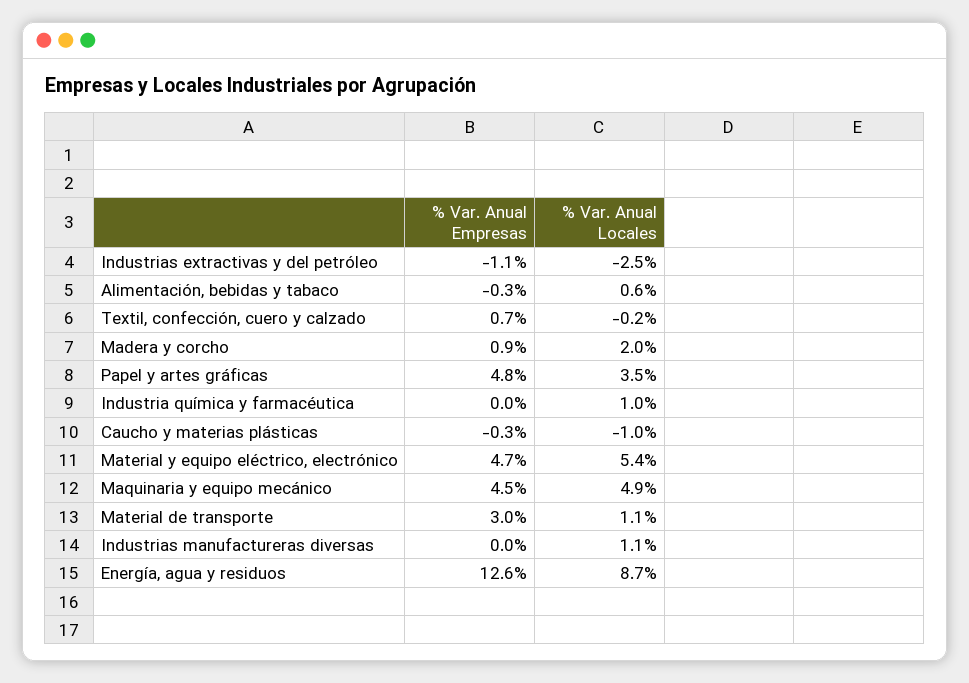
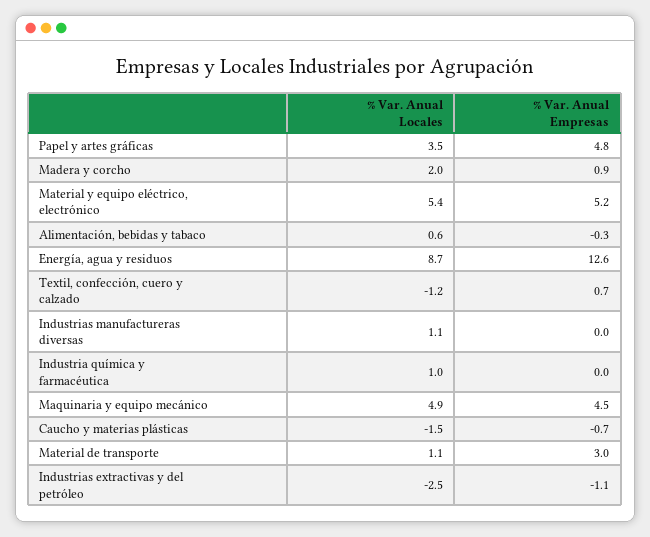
  {
    "% Var. Anual Empresas": {
      "Industrias extractivas y del petróleo": -1.1,
      "Alimentación, bebidas y tabaco": -0.3,
      "Textil, confección, cuero y calzado": 0.7,
      "Madera y corcho": 0.9,
      "Papel y artes gráficas": 4.8,
      "Industria química y farmacéutica": 0,
-     "Caucho y materias plásticas": -0.3,
+     "Caucho y materias plásticas": -0.7,
-     "Material y equipo eléctrico, electrónico": 4.7,
+     "Material y equipo eléctrico, electrónico": 5.2,
      "Maquinaria y equipo mecánico": 4.5,
      "Material de transporte": 3,
      "Industrias manufactureras diversas": 0,
      "Energía, agua y residuos": 12.6
    },
    "% Var. Anual Locales": {
      "Industrias extractivas y del petróleo": -2.5,
      "Alimentación, bebidas y tabaco": 0.6,
-     "Textil, confección, cuero y calzado": -0.2,
+     "Textil, confección, cuero y calzado": -1.2,
      "Madera y corcho": 2,
      "Papel y artes gráficas": 3.5,
      "Industria química y farmacéutica": 1,
-     "Caucho y materias plásticas": -1,
+     "Caucho y materias plásticas": -1.5,
      "Material y equipo eléctrico, electrónico": 5.4,
      "Maquinaria y equipo mecánico": 4.9,
      "Material de transporte": 1.1,
      "Industrias manufactureras diversas": 1.1,
      "Energía, agua y residuos": 8.7
    }
  }

